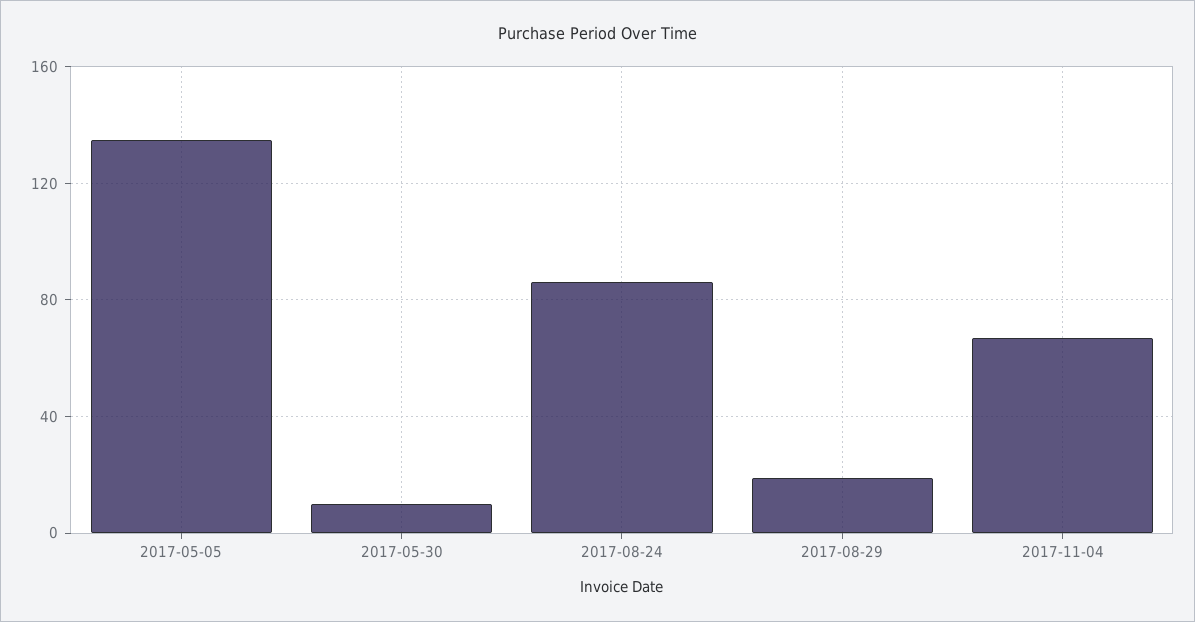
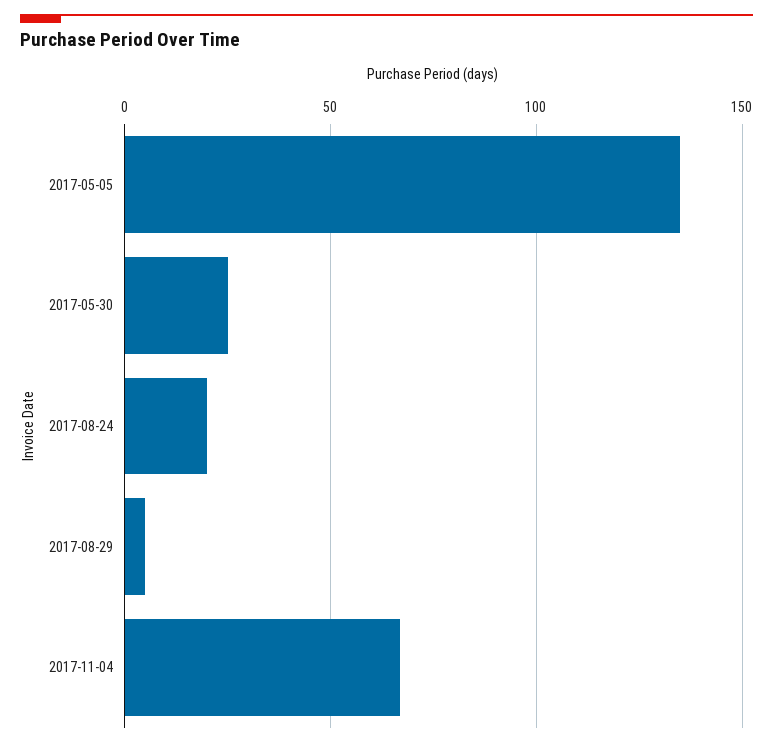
  {
    "2017-05-05": 135,
-   "2017-05-30": 10,
+   "2017-05-30": 25,
-   "2017-08-24": 85,
+   "2017-08-24": 20,
-   "2017-08-29": 20,
+   "2017-08-29": 5,
    "2017-11-04": 65
  }

